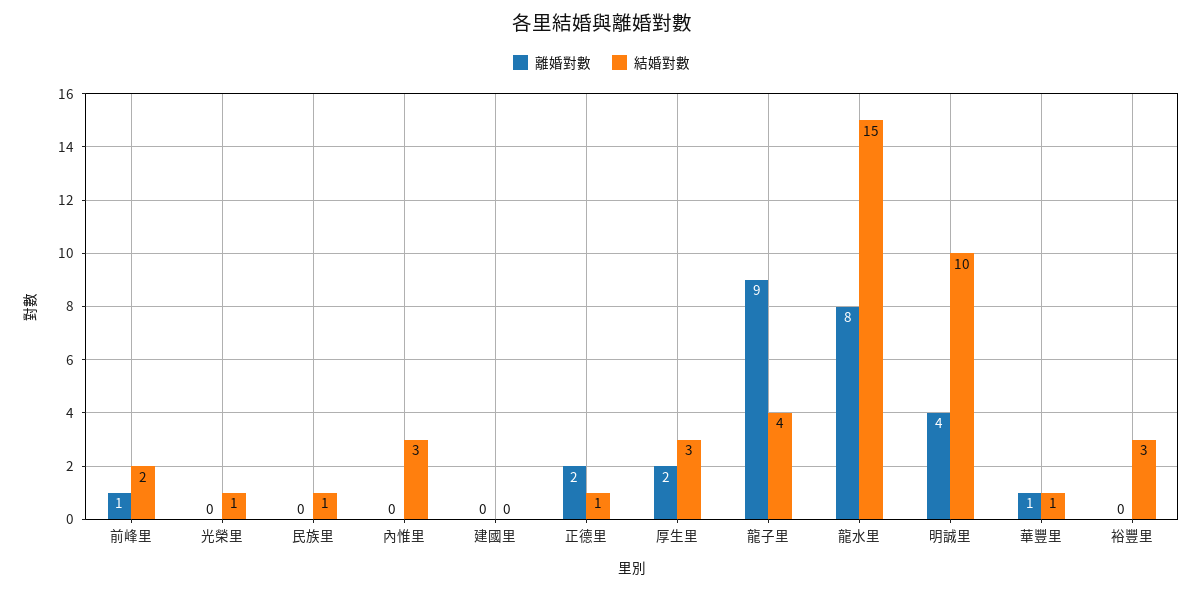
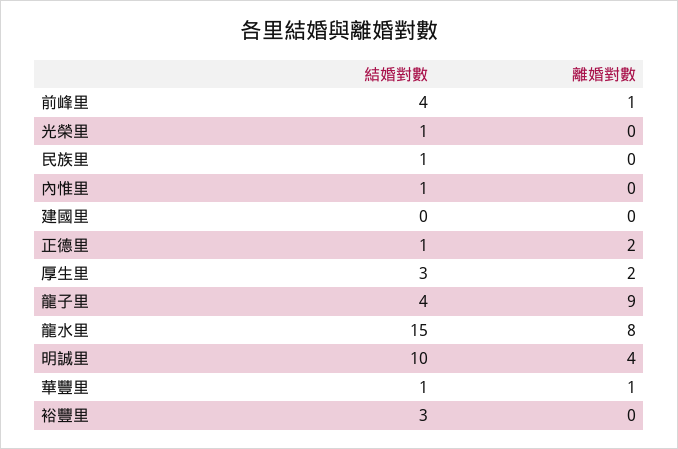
  {
    "離婚對數": {
      "前峰里": 1,
      "光榮里": 0,
      "民族里": 0,
      "內惟里": 0,
      "建國里": 0,
      "正德里": 2,
      "厚生里": 2,
      "龍子里": 9,
      "龍水里": 8,
      "明誠里": 4,
      "華豐里": 1,
      "裕豐里": 0
    },
    "結婚對數": {
-     "前峰里": 2,
+     "前峰里": 4,
      "光榮里": 1,
      "民族里": 1,
-     "內惟里": 3,
+     "內惟里": 1,
      "建國里": 0,
      "正德里": 1,
      "厚生里": 3,
      "龍子里": 4,
      "龍水里": 15,
      "明誠里": 10,
      "華豐里": 1,
      "裕豐里": 3
    }
  }

